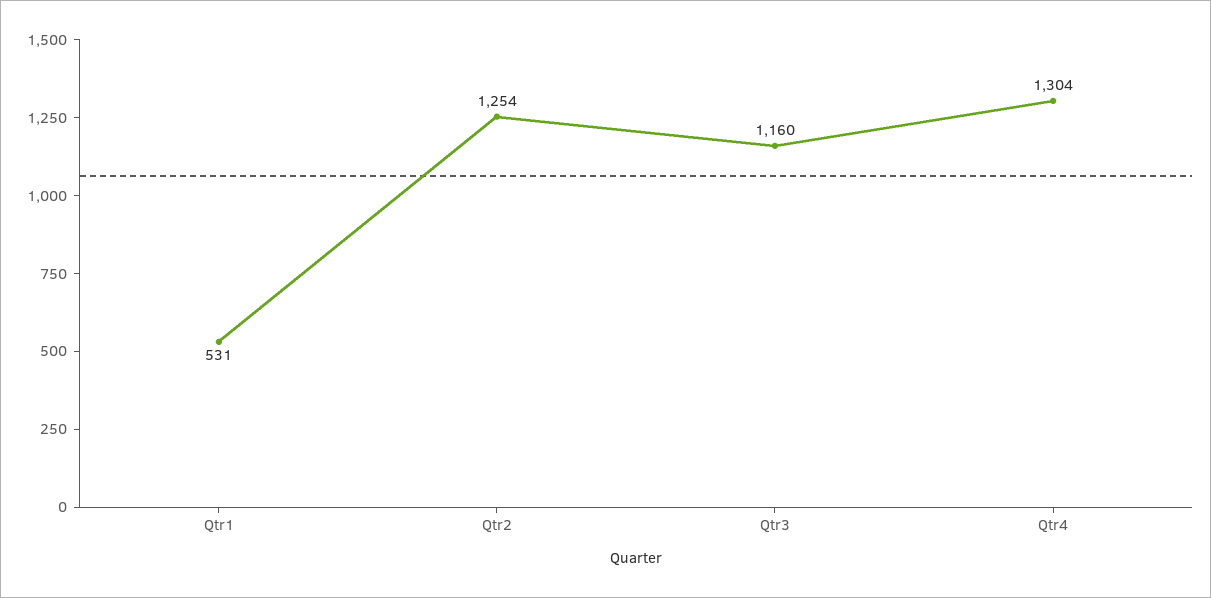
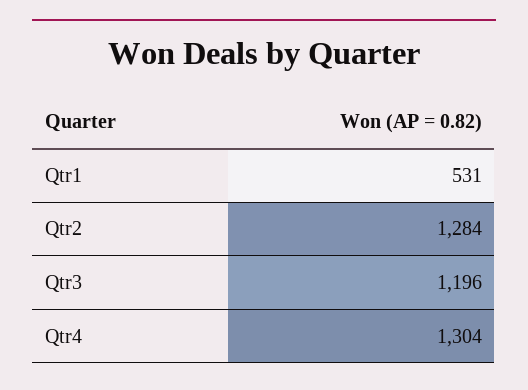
  {
    "Qtr1": 531,
-   "Qtr2": 1254,
+   "Qtr2": 1284,
-   "Qtr3": 1160,
+   "Qtr3": 1196,
    "Qtr4": 1304
  }

